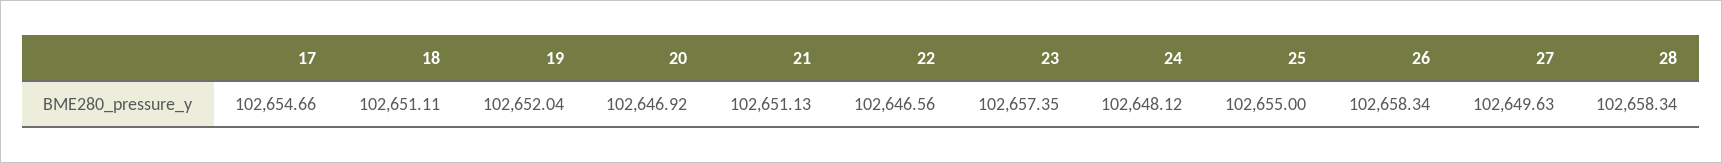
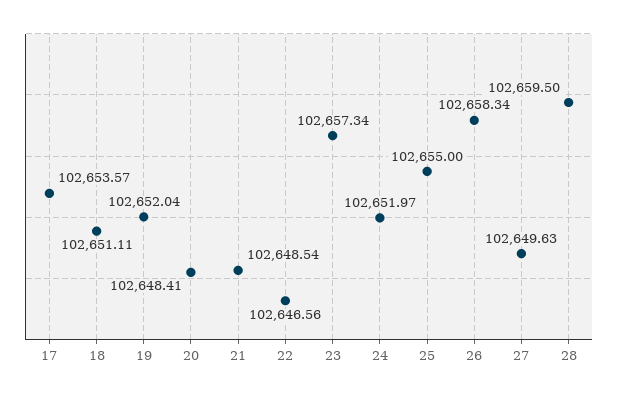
  {
-   "17": 102654.66,
+   "17": 102653.57,
    "18": 102651.11,
    "19": 102652.04,
-   "20": 102646.92,
+   "20": 102648.41,
-   "21": 102651.13,
+   "21": 102648.54,
    "22": 102646.56,
-   "23": 102657.35,
+   "23": 102657.34,
-   "24": 102648.12,
+   "24": 102651.97,
    "25": 102655,
    "26": 102658.34,
    "27": 102649.63,
-   "28": 102658.34
+   "28": 102659.5
  }

